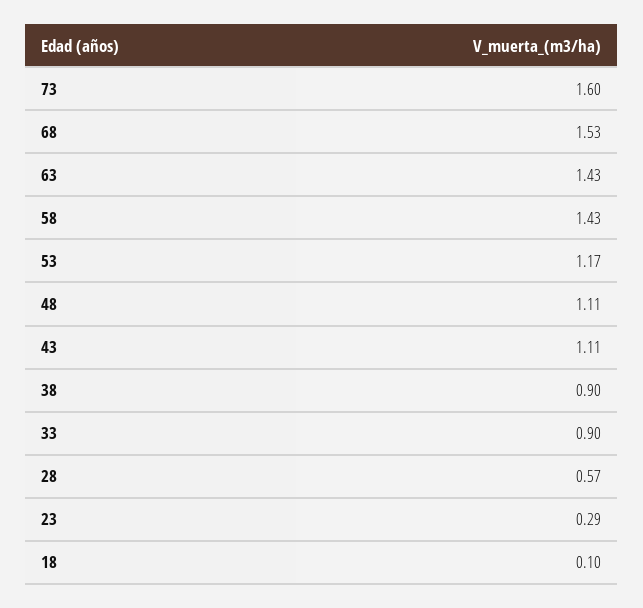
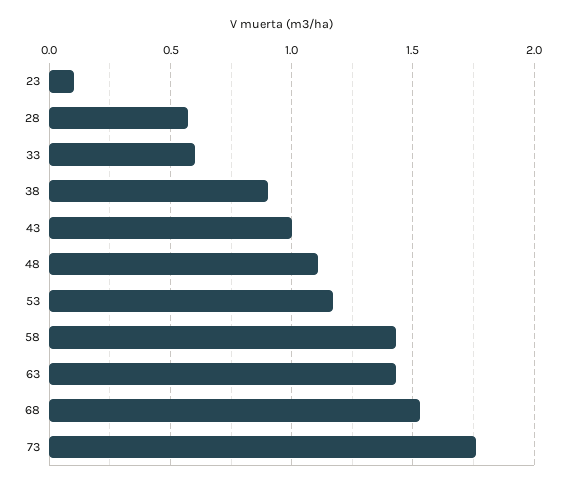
  {
-   "73": 1.6,
+   "73": 1.75,
    "68": 1.53,
    "63": 1.43,
    "58": 1.43,
    "53": 1.17,
    "48": 1.11,
-   "43": 1.11,
+   "43": 1,
    "38": 0.9,
-   "33": 0.9,
+   "33": 0.6,
    "28": 0.57,
-   "23": 0.29,
+   "23": 0.1
-   "18": 0.1
  }

